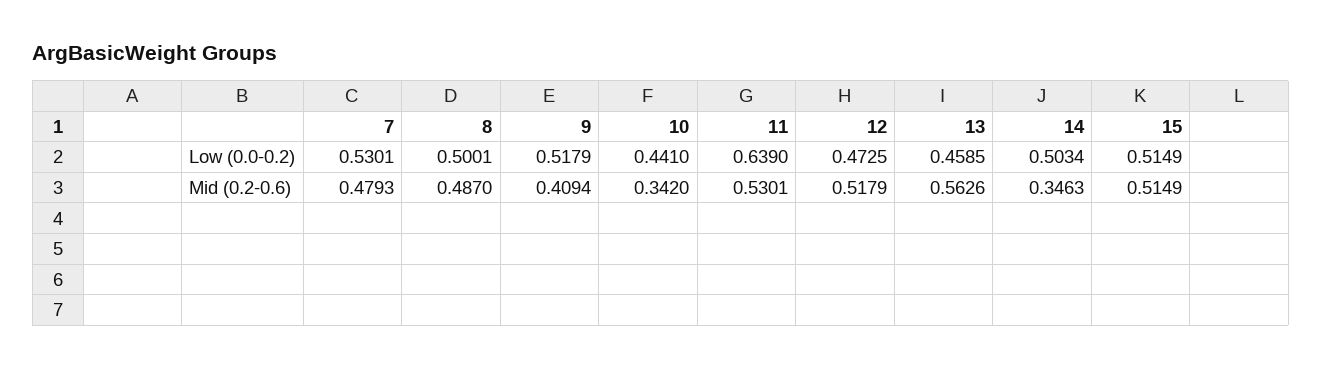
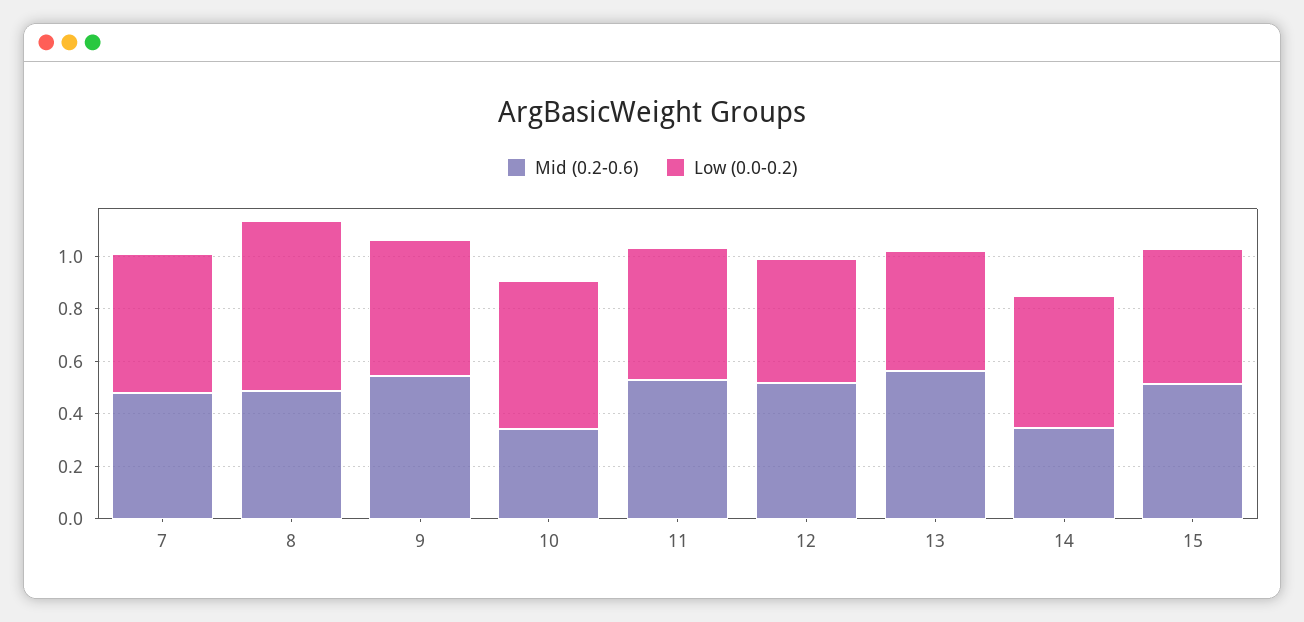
  {
    "Low (0.0-0.2)": {
      "7": 0.5301,
-     "8": 0.5001,
+     "8": 0.65,
      "9": 0.5179,
-     "10": 0.441,
+     "10": 0.55,
-     "11": 0.639,
+     "11": 0.5,
      "12": 0.4725,
      "13": 0.4585,
      "14": 0.5034,
      "15": 0.5149
    },
    "Mid (0.2-0.6)": {
      "7": 0.4793,
      "8": 0.487,
-     "9": 0.4094,
+     "9": 0.55,
      "10": 0.342,
      "11": 0.5301,
      "12": 0.5179,
      "13": 0.5626,
      "14": 0.3463,
      "15": 0.5149
    }
  }

